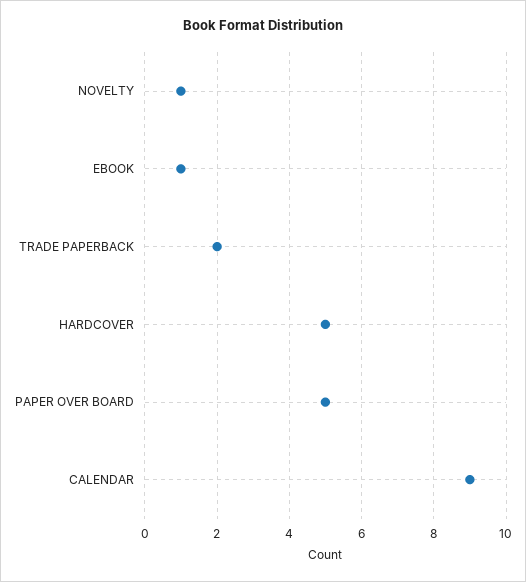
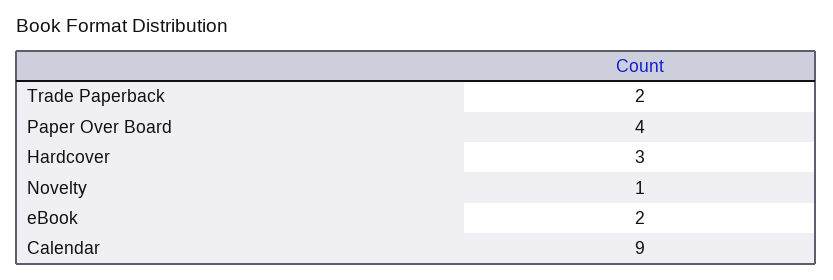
  {
    "NOVELTY": 1,
-   "EBOOK": 1,
+   "EBOOK": 2,
    "TRADE PAPERBACK": 2,
-   "HARDCOVER": 5,
+   "HARDCOVER": 3,
-   "PAPER OVER BOARD": 5,
+   "PAPER OVER BOARD": 4,
    "CALENDAR": 9
  }

